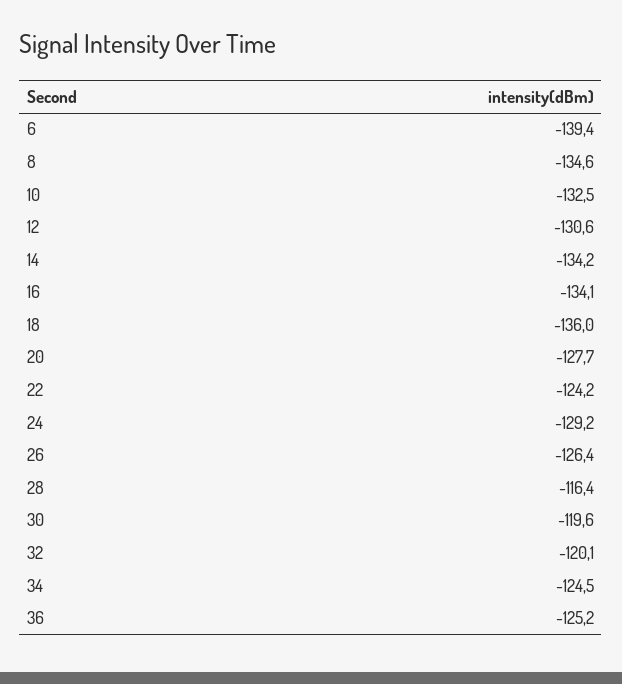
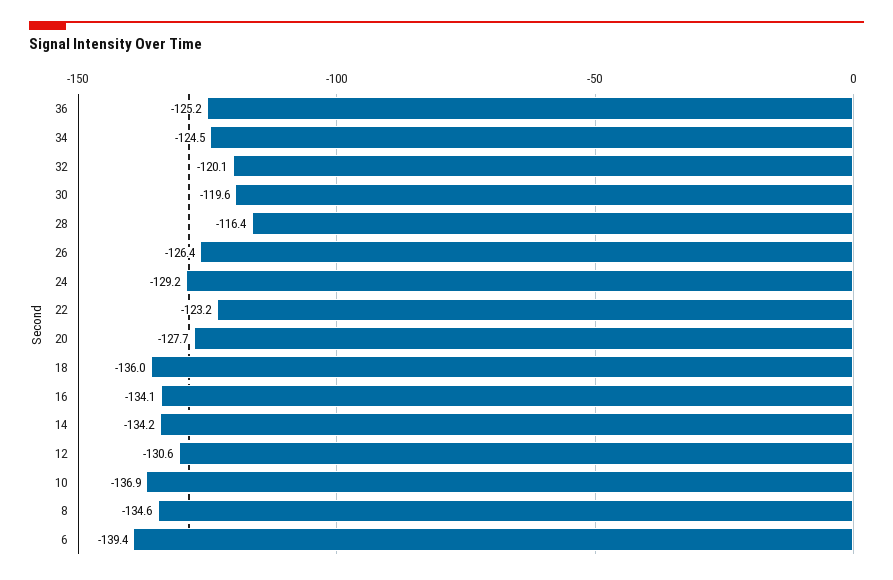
  {
    "6": -139.4,
    "8": -134.6,
-   "10": -132.5,
+   "10": -136.9,
    "12": -130.6,
    "14": -134.2,
    "16": -134.1,
    "18": -136,
    "20": -127.7,
-   "22": -124.2,
+   "22": -123.2,
    "24": -129.2,
    "26": -126.4,
    "28": -116.4,
    "30": -119.6,
    "32": -120.1,
    "34": -124.5,
    "36": -125.2
  }

